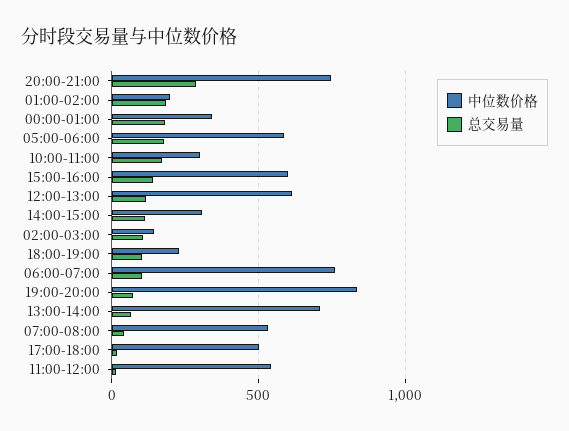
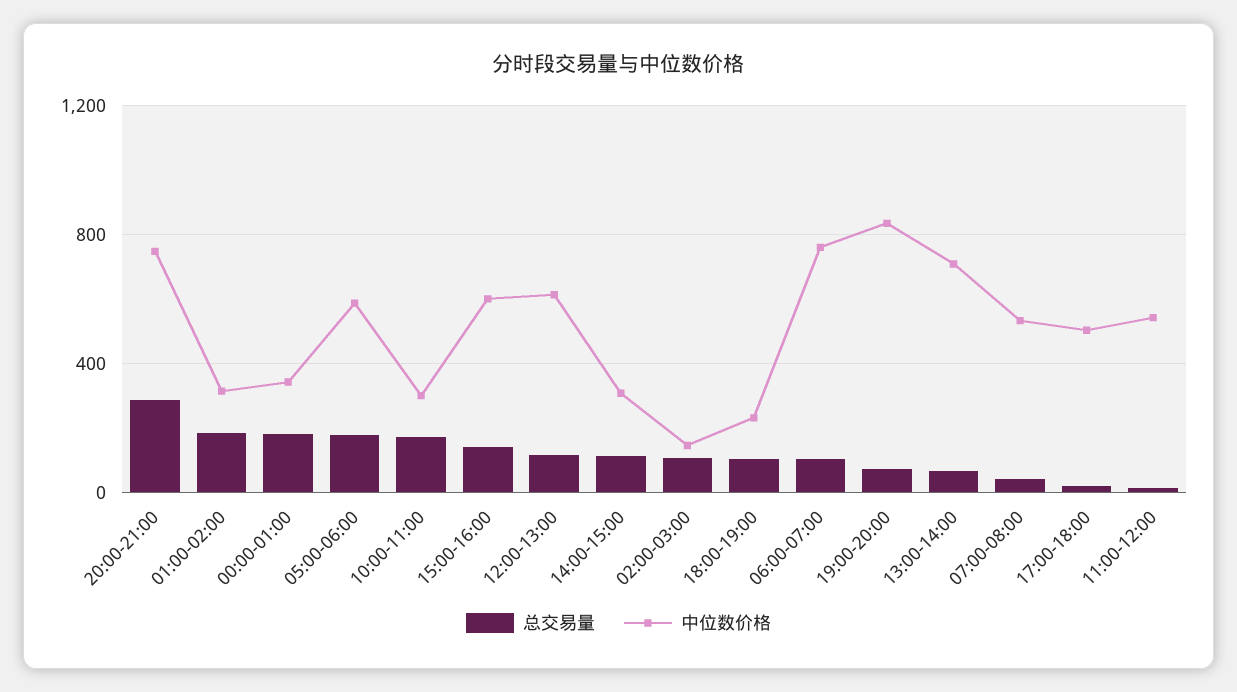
  {
    "中位数价格": {
      "20:00-21:00": 750,
-     "01:00-02:00": 200,
+     "01:00-02:00": 300,
      "00:00-01:00": 350,
      "05:00-06:00": 600,
      "10:00-11:00": 300,
      "15:00-16:00": 600,
      "12:00-13:00": 600,
      "14:00-15:00": 300,
      "02:00-03:00": 150,
      "18:00-19:00": 250,
      "06:00-07:00": 750,
      "19:00-20:00": 850,
      "13:00-14:00": 700,
      "07:00-08:00": 550,
      "17:00-18:00": 500,
      "11:00-12:00": 550
    },
    "总交易量": {
      "20:00-21:00": 300,
      "01:00-02:00": 200,
      "00:00-01:00": 200,
      "05:00-06:00": 200,
      "10:00-11:00": 150,
      "15:00-16:00": 150,
      "12:00-13:00": 100,
      "14:00-15:00": 100,
      "02:00-03:00": 100,
      "18:00-19:00": 100,
      "06:00-07:00": 100,
      "19:00-20:00": 50,
      "13:00-14:00": 50,
      "07:00-08:00": 50,
      "17:00-18:00": 0,
      "11:00-12:00": 0
    }
  }

